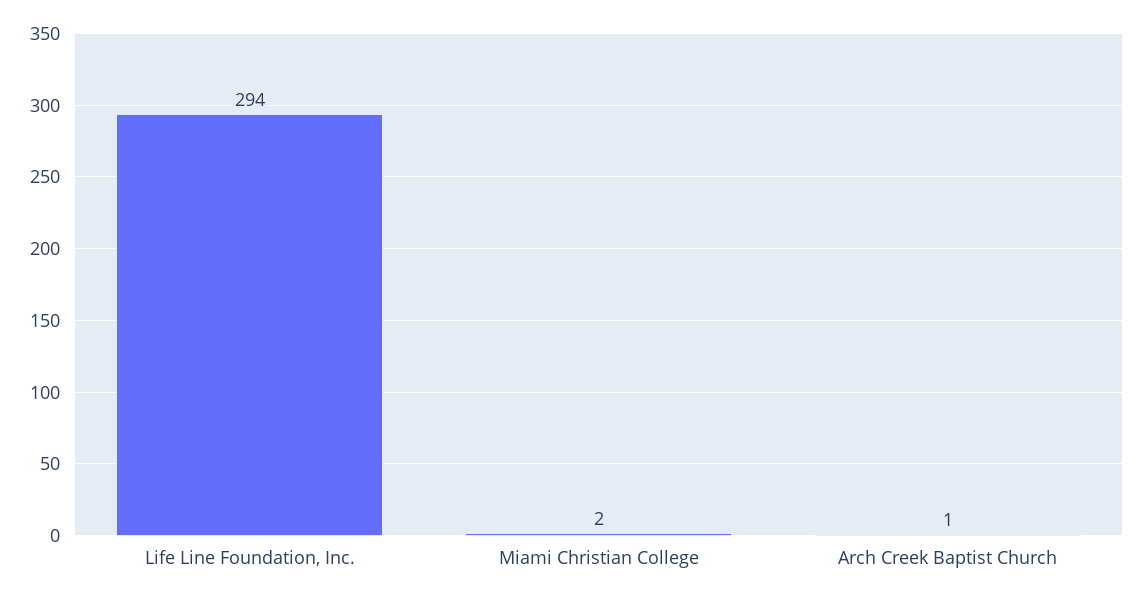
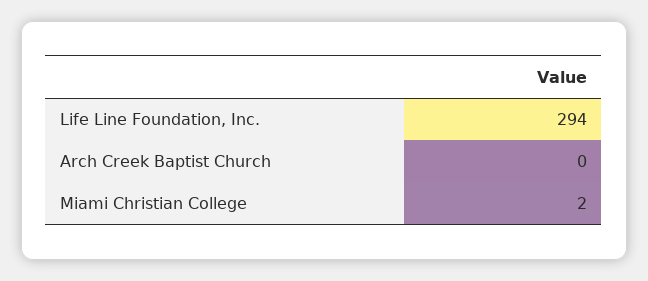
  {
    "Life Line Foundation, Inc.": 294,
    "Miami Christian College": 2,
-   "Arch Creek Baptist Church": 1
+   "Arch Creek Baptist Church": 0
  }

